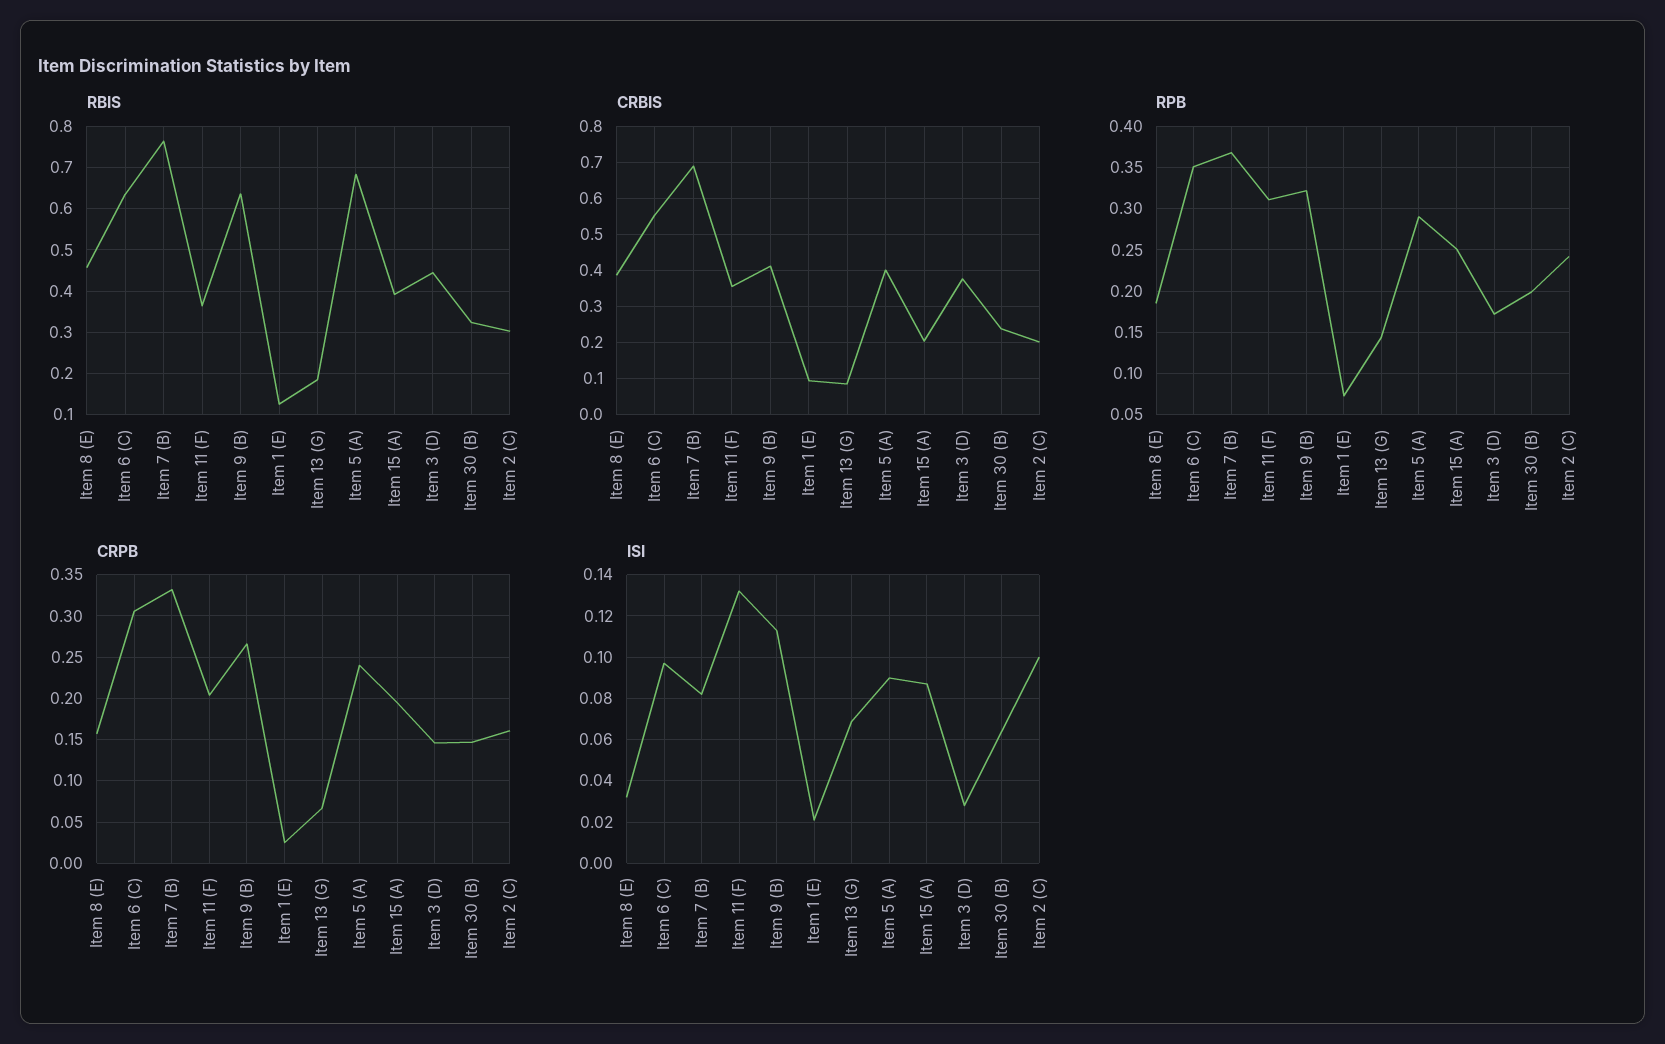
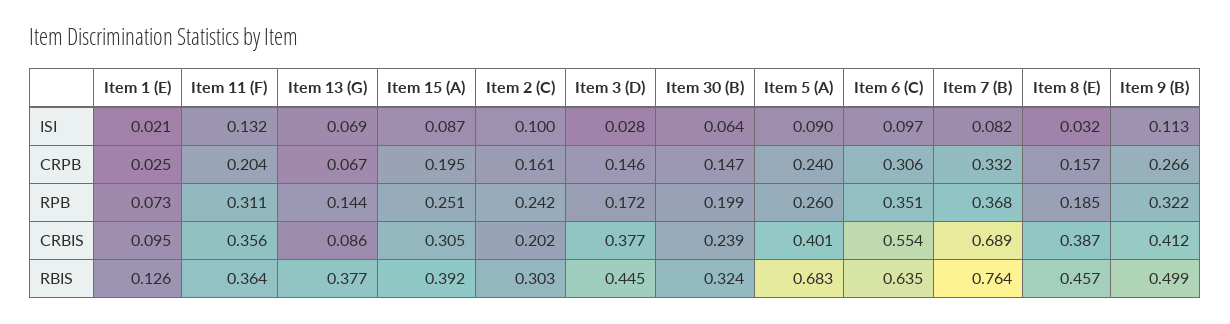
  {
    "RBIS": {
      "Item 8 (E)": 0.457,
      "Item 6 (C)": 0.635,
      "Item 7 (B)": 0.764,
      "Item 11 (F)": 0.364,
-     "Item 9 (B)": 0.64,
+     "Item 9 (B)": 0.499,
      "Item 1 (E)": 0.126,
-     "Item 13 (G)": 0.18,
+     "Item 13 (G)": 0.377,
      "Item 5 (A)": 0.683,
      "Item 15 (A)": 0.392,
      "Item 3 (D)": 0.445,
      "Item 30 (B)": 0.324,
      "Item 2 (C)": 0.303
    },
    "CRBIS": {
      "Item 8 (E)": 0.387,
      "Item 6 (C)": 0.554,
      "Item 7 (B)": 0.689,
      "Item 11 (F)": 0.356,
      "Item 9 (B)": 0.412,
      "Item 1 (E)": 0.095,
      "Item 13 (G)": 0.086,
      "Item 5 (A)": 0.401,
-     "Item 15 (A)": 0.2,
+     "Item 15 (A)": 0.305,
      "Item 3 (D)": 0.377,
      "Item 30 (B)": 0.239,
      "Item 2 (C)": 0.202
    },
    "RPB": {
      "Item 8 (E)": 0.185,
      "Item 6 (C)": 0.351,
      "Item 7 (B)": 0.368,
      "Item 11 (F)": 0.311,
      "Item 9 (B)": 0.322,
      "Item 1 (E)": 0.073,
      "Item 13 (G)": 0.144,
-     "Item 5 (A)": 0.29,
+     "Item 5 (A)": 0.26,
      "Item 15 (A)": 0.251,
      "Item 3 (D)": 0.172,
      "Item 30 (B)": 0.199,
      "Item 2 (C)": 0.242
    },
    "CRPB": {
      "Item 8 (E)": 0.157,
      "Item 6 (C)": 0.306,
      "Item 7 (B)": 0.332,
      "Item 11 (F)": 0.204,
      "Item 9 (B)": 0.266,
      "Item 1 (E)": 0.025,
      "Item 13 (G)": 0.067,
      "Item 5 (A)": 0.24,
      "Item 15 (A)": 0.195,
      "Item 3 (D)": 0.146,
      "Item 30 (B)": 0.147,
      "Item 2 (C)": 0.161
    },
    "ISI": {
      "Item 8 (E)": 0.032,
      "Item 6 (C)": 0.097,
      "Item 7 (B)": 0.082,
      "Item 11 (F)": 0.132,
      "Item 9 (B)": 0.113,
      "Item 1 (E)": 0.021,
      "Item 13 (G)": 0.069,
      "Item 5 (A)": 0.09,
      "Item 15 (A)": 0.087,
      "Item 3 (D)": 0.028,
      "Item 30 (B)": 0.064,
      "Item 2 (C)": 0.1
    }
  }

